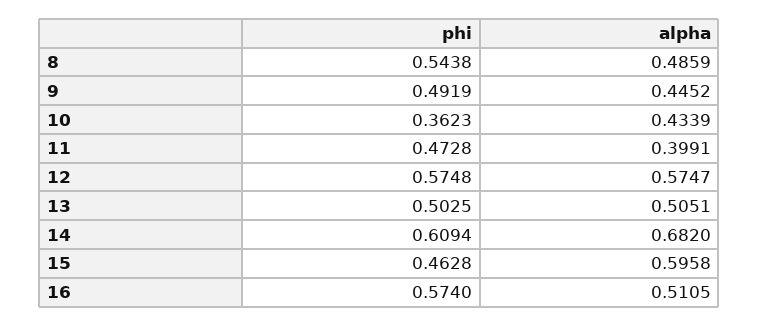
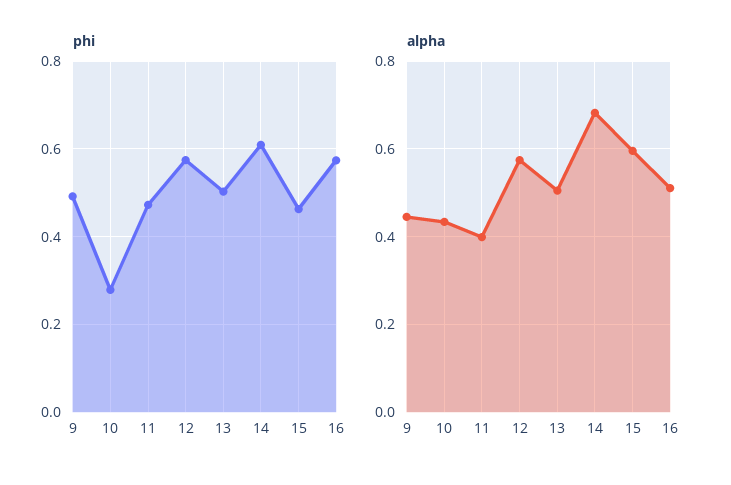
  {
    "phi": {
-     "8": 0.5438,
      "9": 0.4919,
-     "10": 0.3623,
+     "10": 0.28,
      "11": 0.4728,
      "12": 0.5748,
      "13": 0.5025,
      "14": 0.6094,
      "15": 0.4628,
      "16": 0.574
    },
    "alpha": {
-     "8": 0.4859,
      "9": 0.4452,
      "10": 0.4339,
      "11": 0.3991,
      "12": 0.5747,
      "13": 0.5051,
      "14": 0.682,
      "15": 0.5958,
      "16": 0.5105
    }
  }

